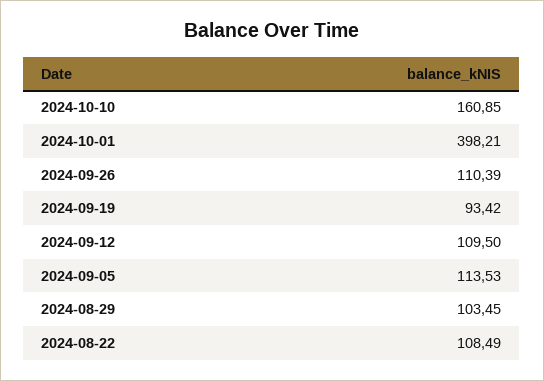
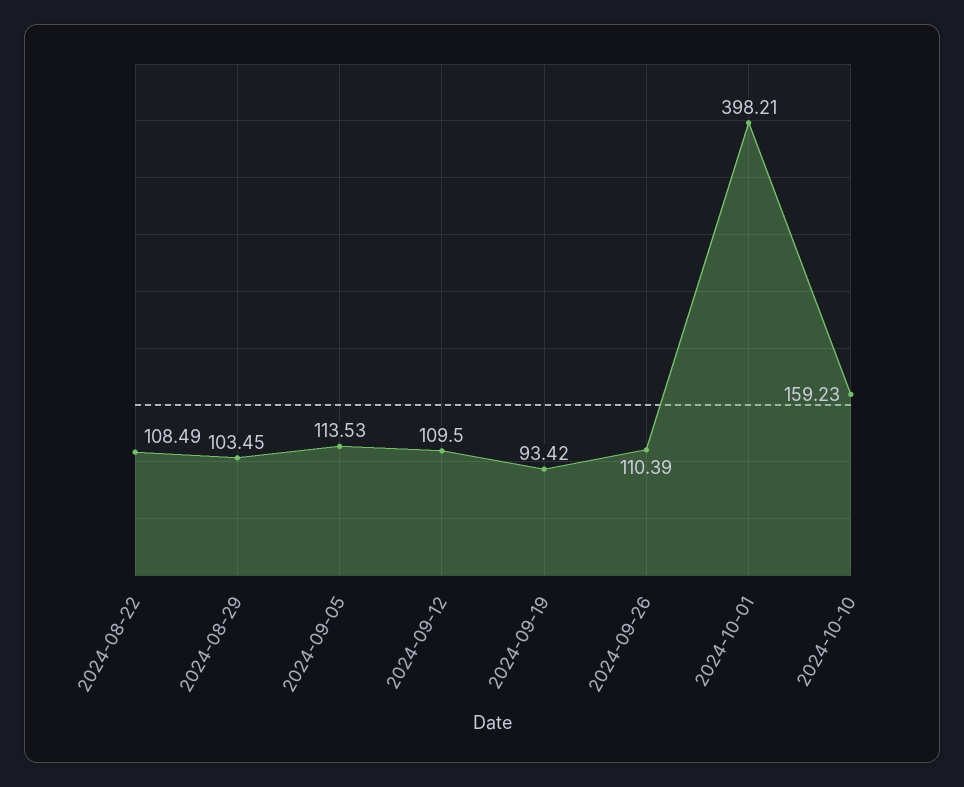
  {
-   "2024-10-10": 160.85,
+   "2024-10-10": 159.23,
    "2024-10-01": 398.21,
    "2024-09-26": 110.39,
    "2024-09-19": 93.42,
    "2024-09-12": 109.5,
    "2024-09-05": 113.53,
    "2024-08-29": 103.45,
    "2024-08-22": 108.49
  }

